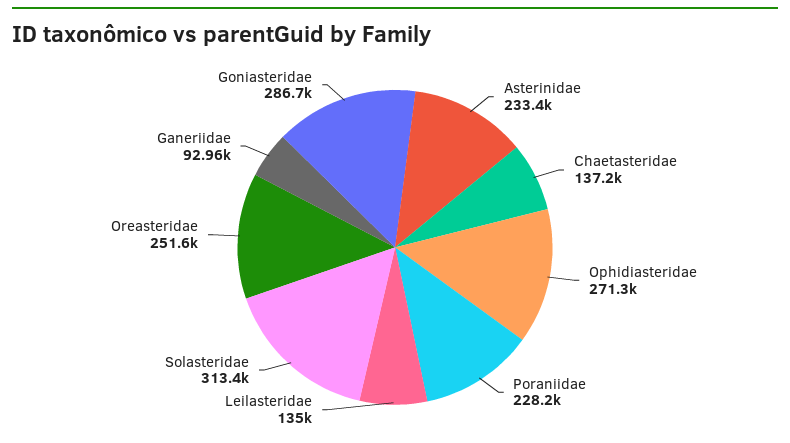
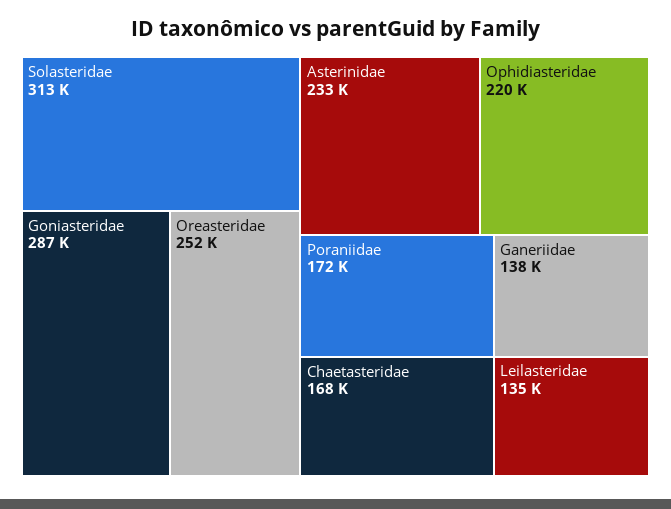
  {
    "Asterinidae": 233400,
-   "Chaetasteridae": 137200,
+   "Chaetasteridae": 168000,
-   "Ophidiasteridae": 271300,
+   "Ophidiasteridae": 220000,
-   "Poraniidae": 228200,
+   "Poraniidae": 172000,
    "Leilasteridae": 135000,
    "Solasteridae": 313400,
    "Oreasteridae": 251600,
-   "Ganeriidae": 92960,
+   "Ganeriidae": 138000,
    "Goniasteridae": 286700
  }

